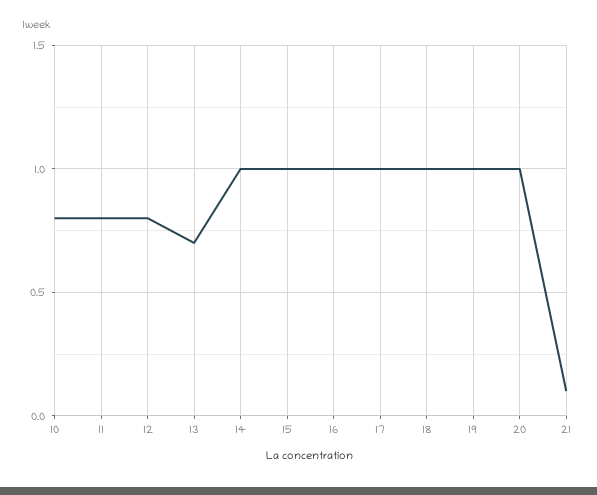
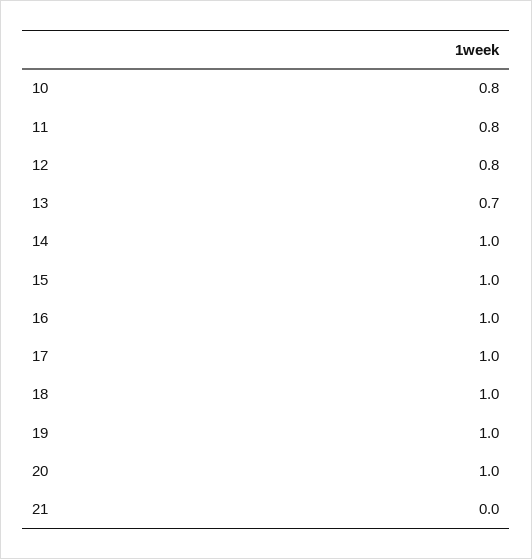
  {
    "10": 0.8,
    "11": 0.8,
    "12": 0.8,
    "13": 0.7,
    "14": 1,
    "15": 1,
    "16": 1,
    "17": 1,
    "18": 1,
    "19": 1,
    "20": 1,
-   "21": 0.1
+   "21": 0
  }

